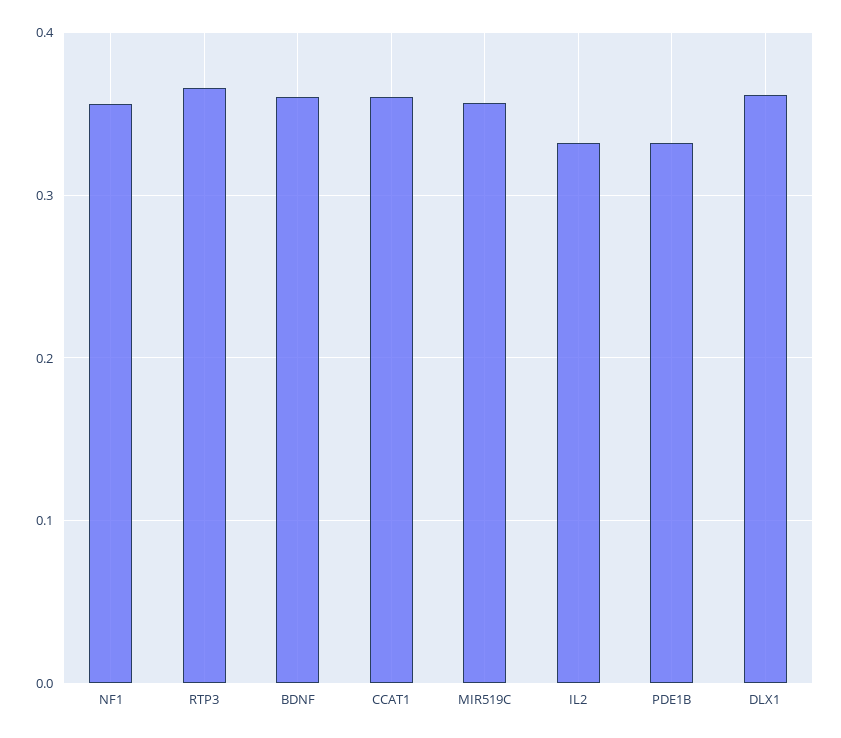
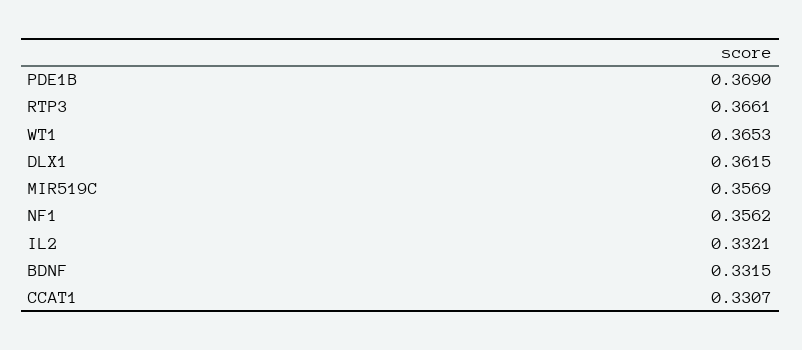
  {
    "NF1": 0.3562,
    "RTP3": 0.3661,
-   "BDNF": 0.36,
+   "BDNF": 0.3315,
-   "CCAT1": 0.36,
+   "CCAT1": 0.3307,
    "MIR519C": 0.3569,
    "IL2": 0.3321,
-   "PDE1B": 0.33,
+   "PDE1B": 0.369,
-   "DLX1": 0.3615
+   "DLX1": 0.3615,
+   "WT1": 0.3653
  }

